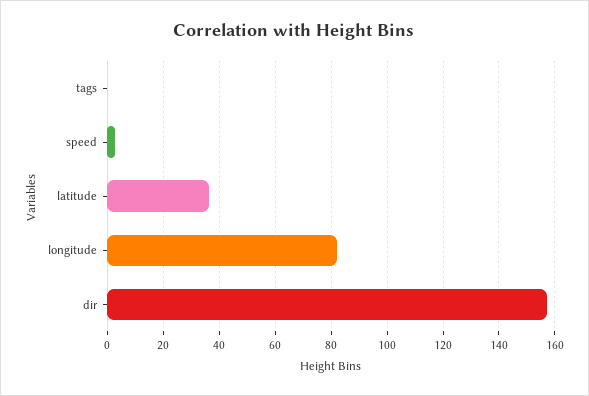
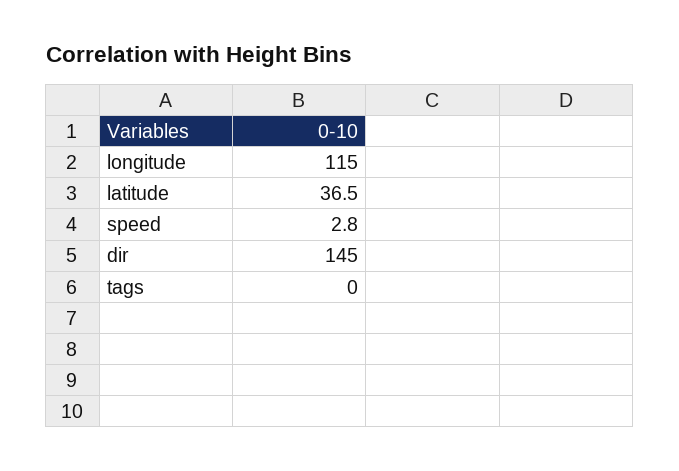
  {
    "tags": 0,
    "speed": 2.8,
    "latitude": 36.5,
-   "longitude": 82.5,
+   "longitude": 115,
-   "dir": 157.5
+   "dir": 145
  }

